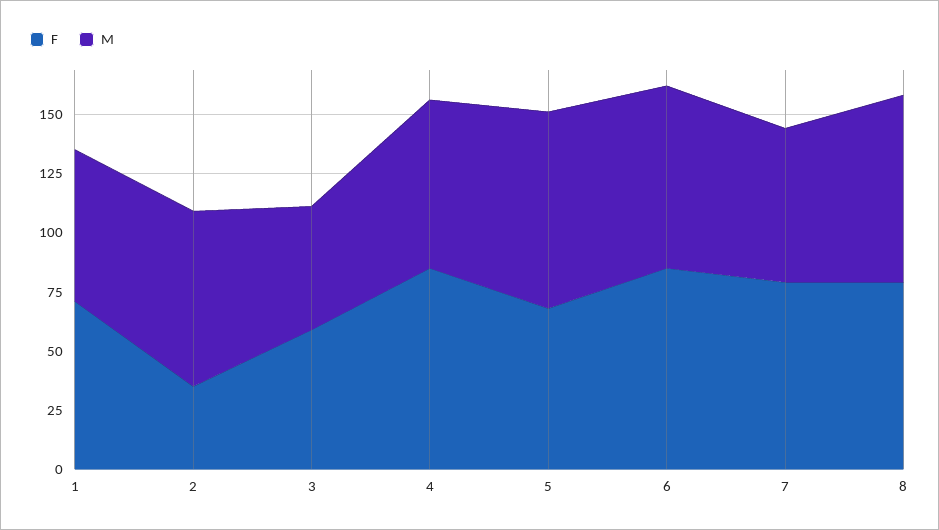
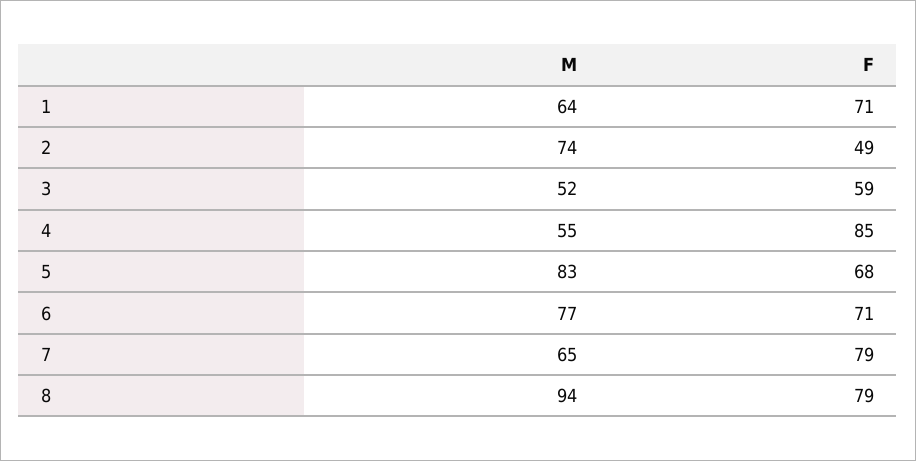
  {
    "F": {
      "1": 71,
-     "2": 35,
+     "2": 49,
      "3": 59,
      "4": 85,
      "5": 68,
-     "6": 85,
+     "6": 71,
      "7": 79,
      "8": 79
    },
    "M": {
      "1": 64,
      "2": 74,
      "3": 52,
-     "4": 70,
+     "4": 55,
      "5": 83,
      "6": 77,
      "7": 65,
-     "8": 80
+     "8": 94
    }
  }

